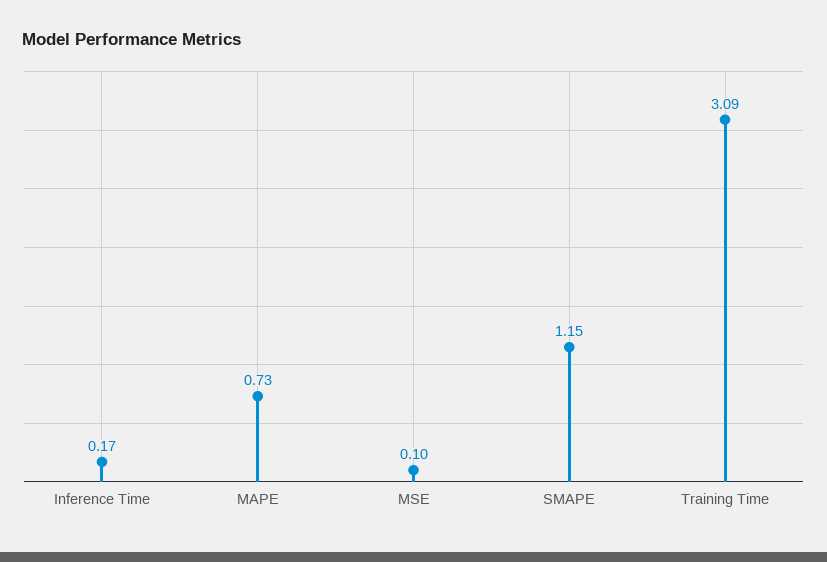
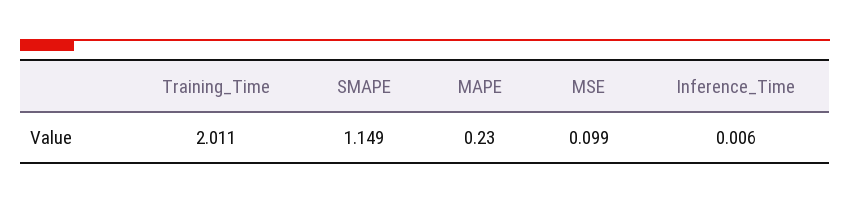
  {
-   "Inference Time": 0.17,
+   "Inference Time": 0.006,
-   "MAPE": 0.73,
+   "MAPE": 0.23,
    "MSE": 0.099,
    "SMAPE": 1.149,
-   "Training Time": 3.09
+   "Training Time": 2.011
  }

